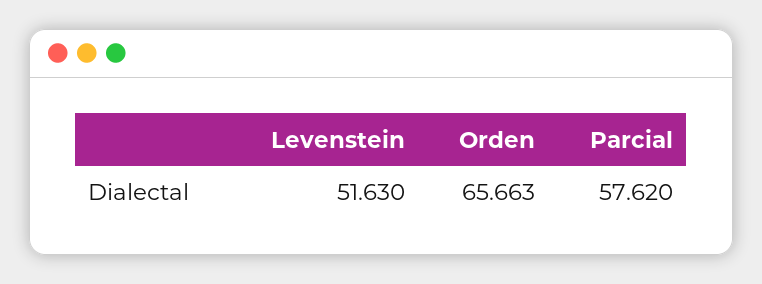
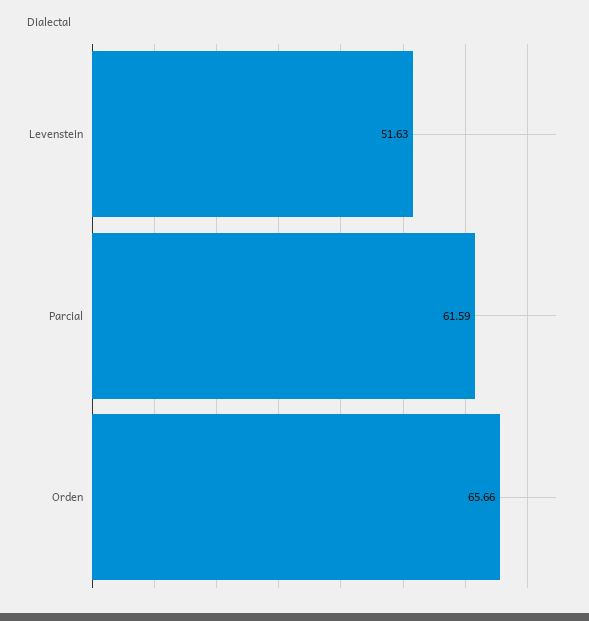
  {
    "Levenstein": 51.63,
    "Orden": 65.663,
-   "Parcial": 57.62
+   "Parcial": 61.59
  }

